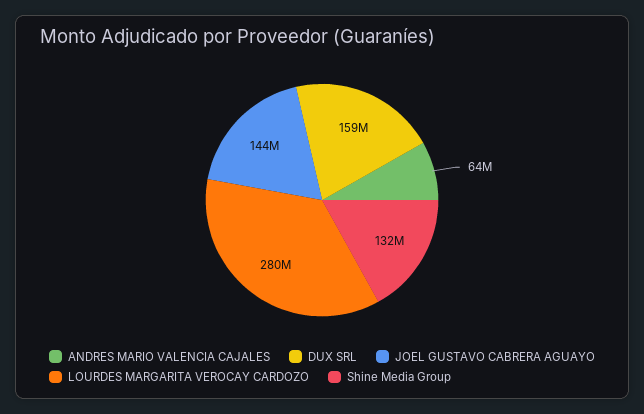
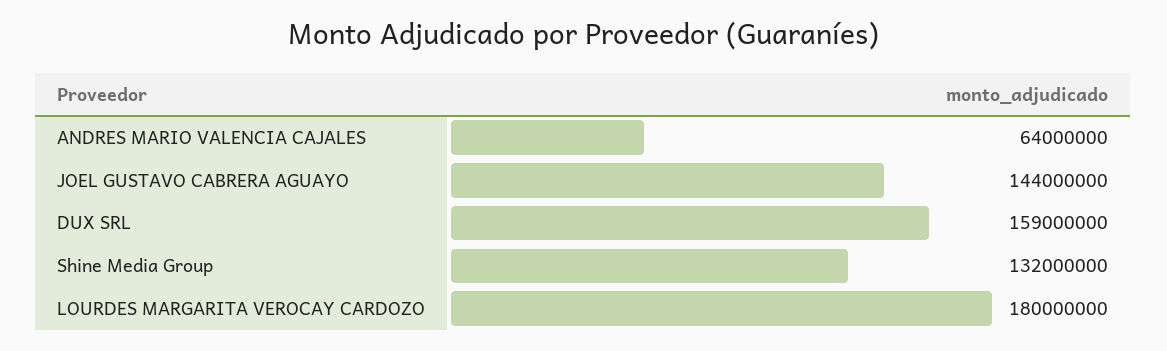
  {
    "ANDRES MARIO VALENCIA CAJALES": 64000000,
    "DUX SRL": 159000000,
    "JOEL GUSTAVO CABRERA AGUAYO": 144000000,
-   "LOURDES MARGARITA VEROCAY CARDOZO": 280000000,
+   "LOURDES MARGARITA VEROCAY CARDOZO": 180000000,
    "Shine Media Group": 132000000
  }

